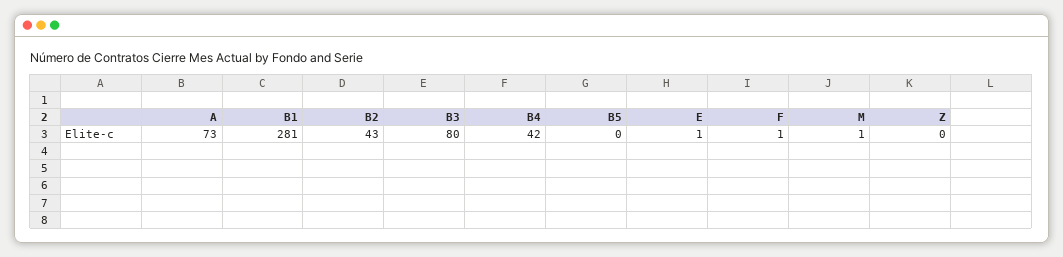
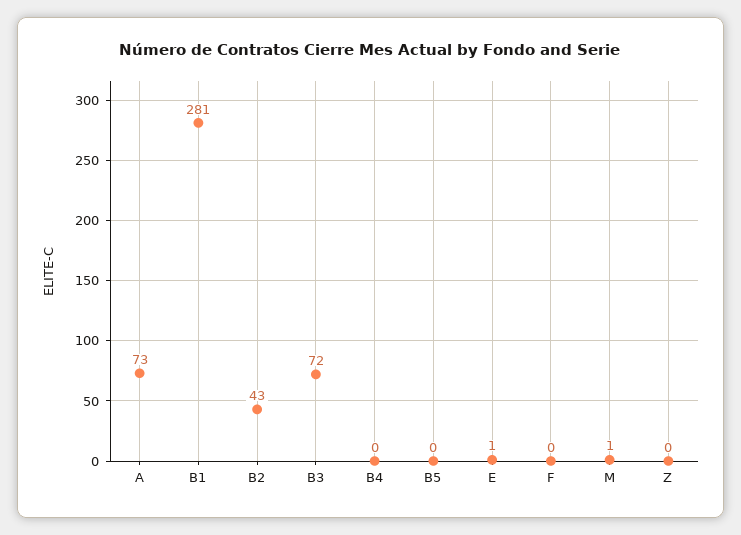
  {
    "A": 73,
    "B1": 281,
    "B2": 43,
-   "B3": 80,
+   "B3": 72,
-   "B4": 42,
+   "B4": 0,
    "B5": 0,
    "E": 1,
-   "F": 1,
+   "F": 0,
    "M": 1,
    "Z": 0
  }

